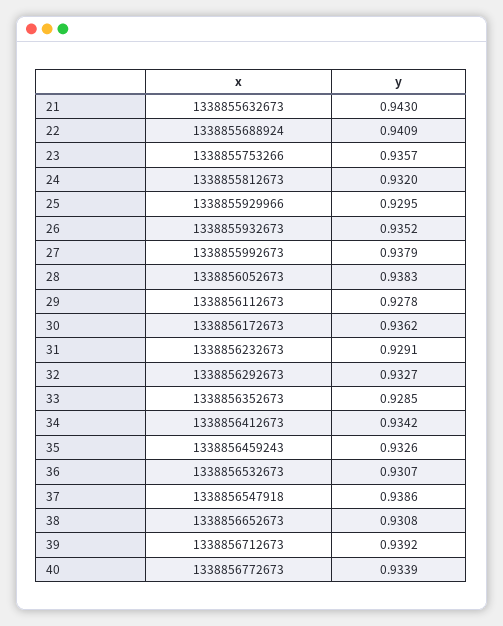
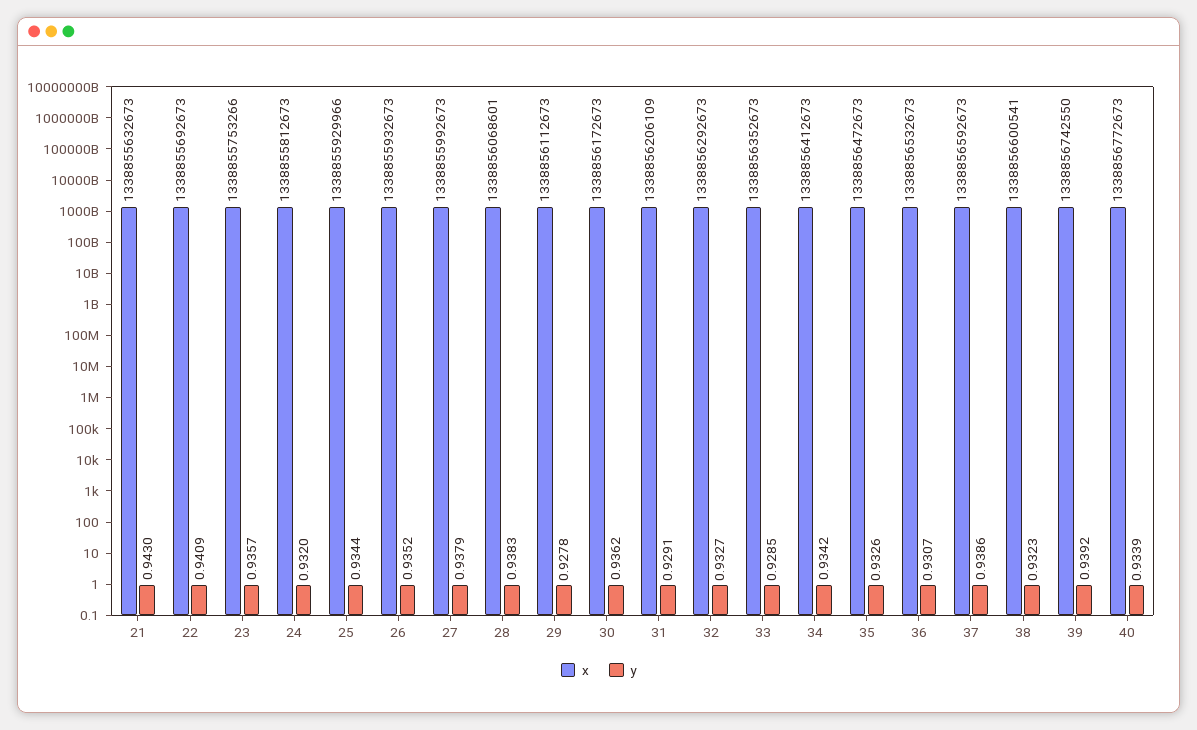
  {
    "x": {
      "21": 1338855632673,
-     "22": 1338855688924,
+     "22": 1338855692673,
      "23": 1338855753266,
      "24": 1338855812673,
      "25": 1338855929966,
      "26": 1338855932673,
      "27": 1338855992673,
-     "28": 1338856052673,
+     "28": 1338856068601,
      "29": 1338856112673,
      "30": 1338856172673,
-     "31": 1338856232673,
+     "31": 1338856206109,
      "32": 1338856292673,
      "33": 1338856352673,
      "34": 1338856412673,
-     "35": 1338856459243,
+     "35": 1338856472673,
      "36": 1338856532673,
-     "37": 1338856547918,
+     "37": 1338856592673,
-     "38": 1338856652673,
+     "38": 1338856600541,
-     "39": 1338856712673,
+     "39": 1338856742550,
      "40": 1338856772673
    },
    "y": {
      "21": 0.943,
      "22": 0.9409,
      "23": 0.9357,
      "24": 0.932,
-     "25": 0.9295,
+     "25": 0.9344,
      "26": 0.9352,
      "27": 0.9379,
      "28": 0.9383,
      "29": 0.9278,
      "30": 0.9362,
      "31": 0.9291,
      "32": 0.9327,
      "33": 0.9285,
      "34": 0.9342,
      "35": 0.9326,
      "36": 0.9307,
      "37": 0.9386,
-     "38": 0.9308,
+     "38": 0.9323,
      "39": 0.9392,
      "40": 0.9339
    }
  }

